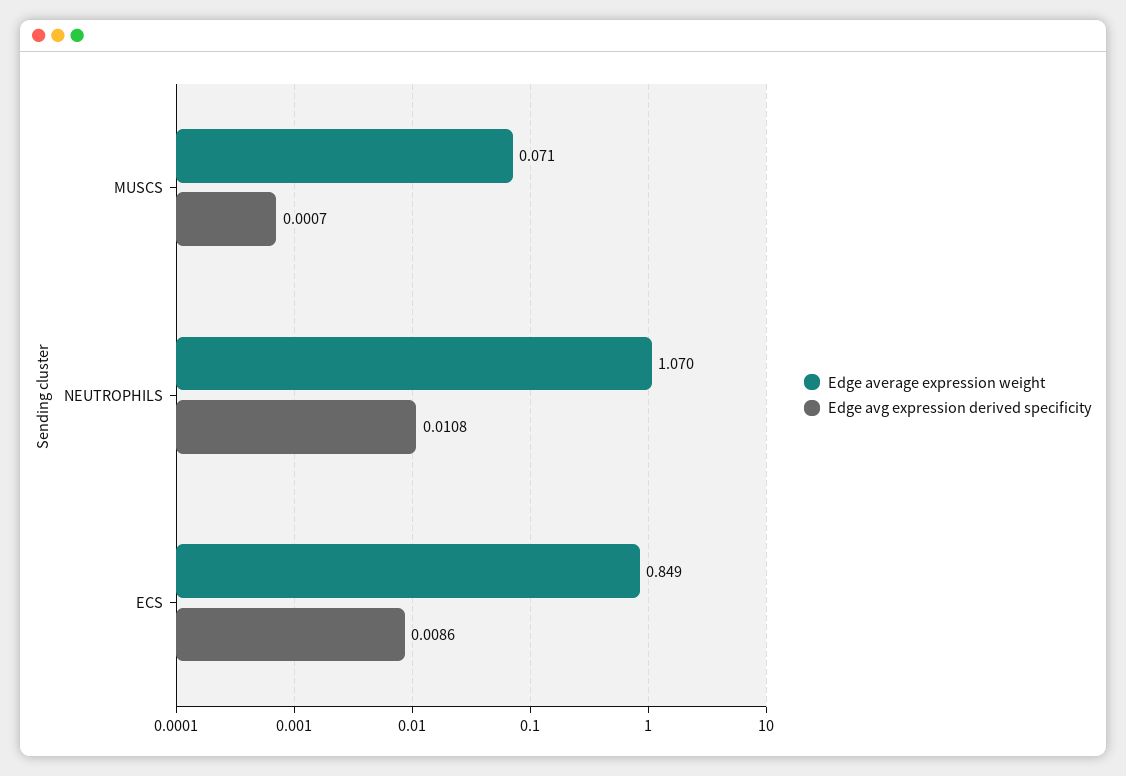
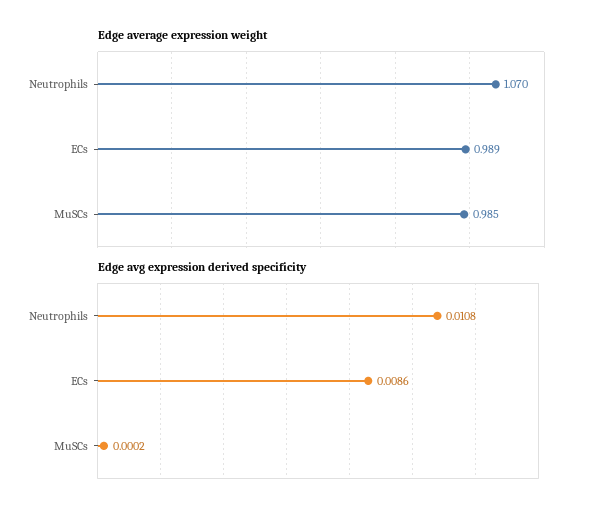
  {
    "Edge average expression weight": {
-     "MUSCS": 0.071,
+     "MUSCS": 0.985,
      "NEUTROPHILS": 1.07,
-     "ECS": 0.849
+     "ECS": 0.989
    },
    "Edge avg expression derived specificity": {
-     "MUSCS": 0.0007,
+     "MUSCS": 0.0002,
      "NEUTROPHILS": 0.0108,
      "ECS": 0.0086
    }
  }

